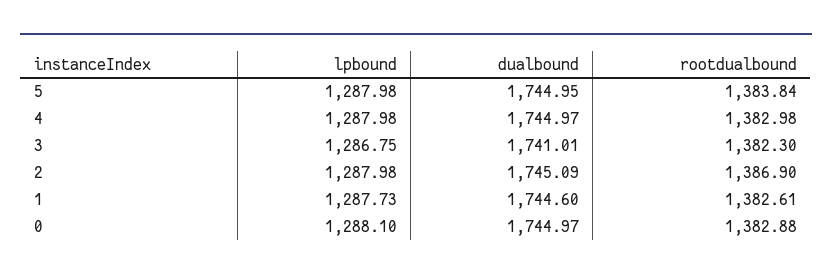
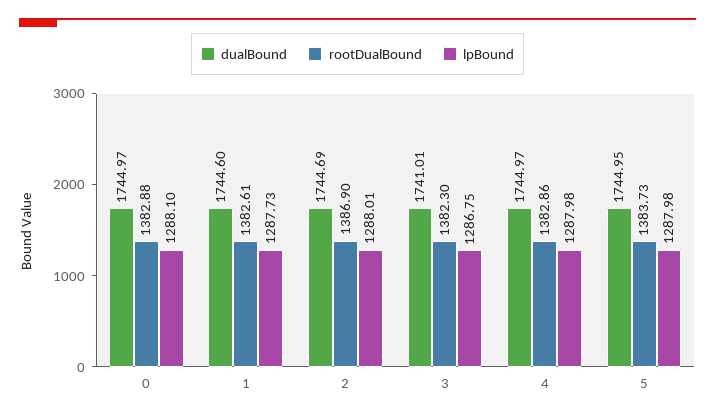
  {
    "lpbound": {
      "5": 1287.98,
      "4": 1287.98,
      "3": 1286.75,
-     "2": 1287.98,
+     "2": 1288.01,
      "1": 1287.73,
      "0": 1288.1
    },
    "dualbound": {
      "5": 1744.95,
      "4": 1744.97,
      "3": 1741.01,
-     "2": 1745.09,
+     "2": 1744.69,
      "1": 1744.6,
      "0": 1744.97
    },
    "rootdualbound": {
-     "5": 1383.84,
+     "5": 1383.73,
-     "4": 1382.98,
+     "4": 1382.86,
      "3": 1382.3,
      "2": 1386.9,
      "1": 1382.61,
      "0": 1382.88
    }
  }

